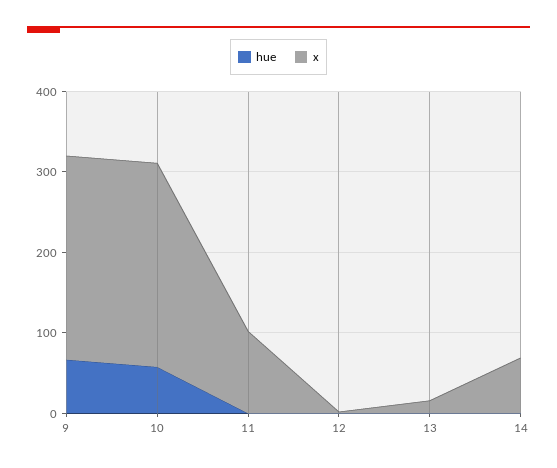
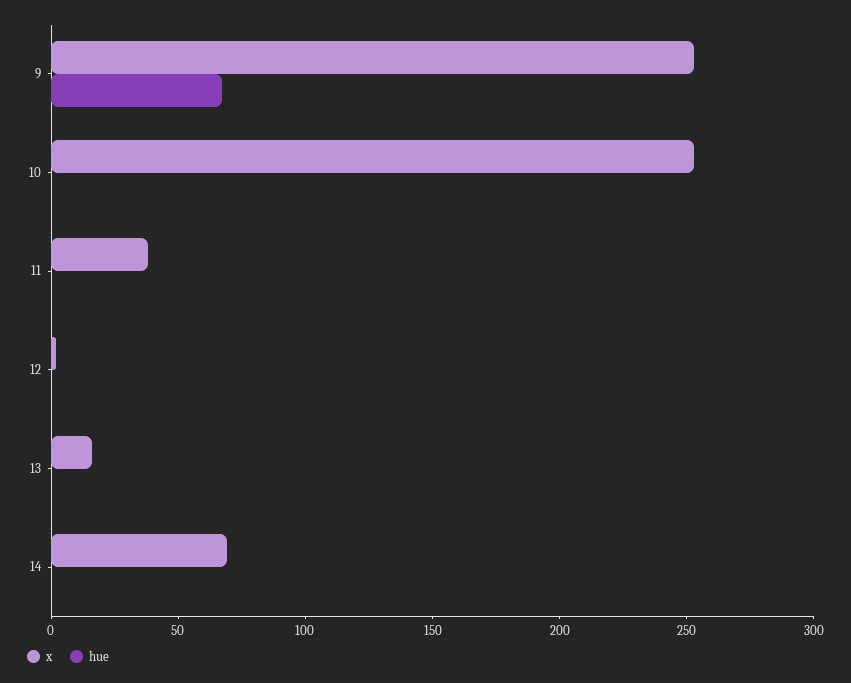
  {
    "hue": {
      "9": 70,
-     "10": 60,
+     "10": 0,
      "11": 0,
      "12": 0,
      "13": 0,
      "14": 0
    },
    "x": {
      "9": 250,
      "10": 250,
-     "11": 100,
+     "11": 40,
      "12": 0,
      "13": 20,
      "14": 70
    }
  }

